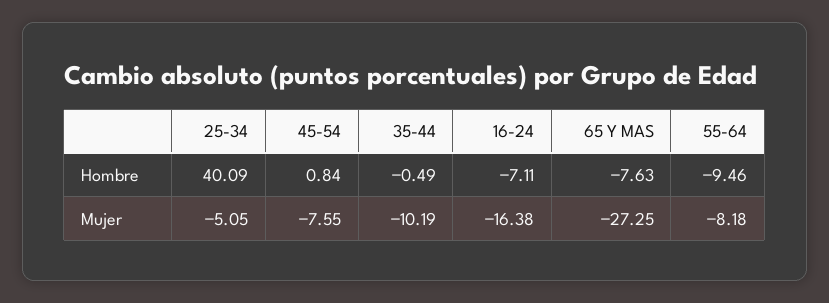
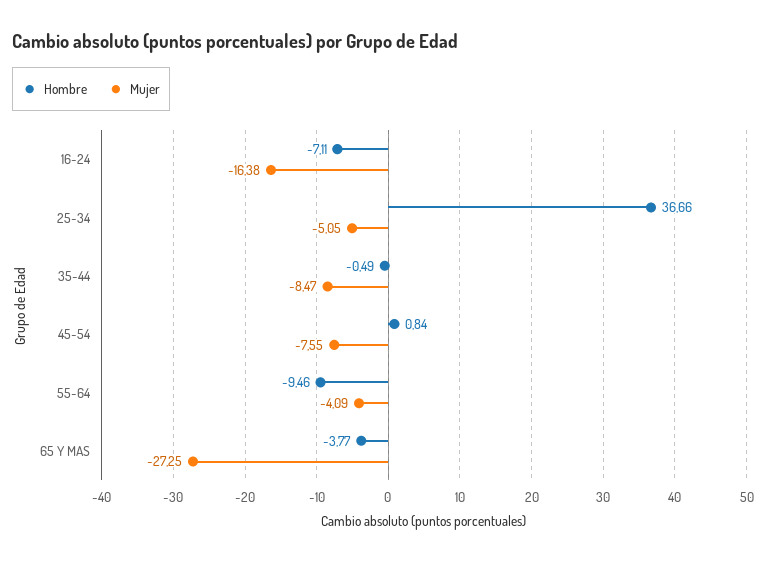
  {
    "Hombre": {
-     "25-34": 40.09,
+     "25-34": 36.66,
      "45-54": 0.84,
      "35-44": -0.49,
      "16-24": -7.11,
-     "65 Y MAS": -7.63,
+     "65 Y MAS": -3.77,
      "55-64": -9.46
    },
    "Mujer": {
      "25-34": -5.05,
      "45-54": -7.55,
-     "35-44": -10.19,
+     "35-44": -8.47,
      "16-24": -16.38,
      "65 Y MAS": -27.25,
-     "55-64": -8.18
+     "55-64": -4.09
    }
  }

